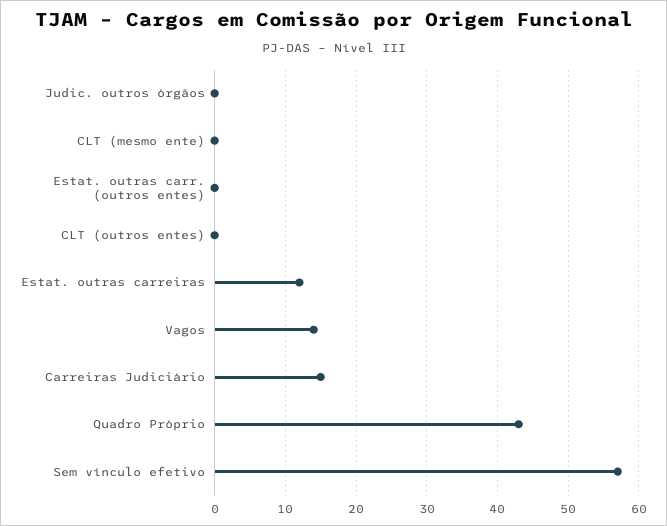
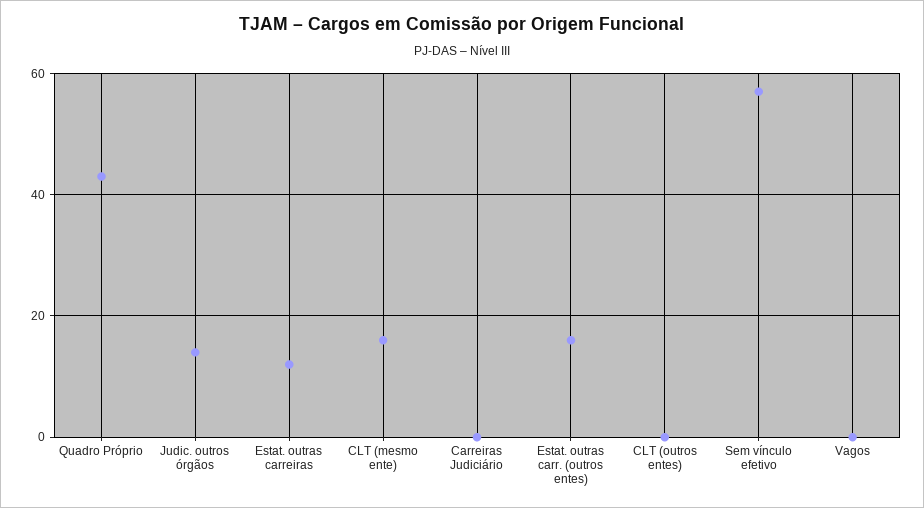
  {
-   "Judic. outros órgãos": 0,
+   "Judic. outros órgãos": 15,
-   "CLT (mesmo ente)": 0,
+   "CLT (mesmo ente)": 15,
-   "Estat. outras carr. (outros entes)": 0,
+   "Estat. outras carr. (outros entes)": 15,
    "CLT (outros entes)": 0,
    "Estat. outras carreiras": 12,
-   "Vagos": 14,
+   "Vagos": 0,
-   "Carreiras Judiciário": 15,
+   "Carreiras Judiciário": 0,
    "Quadro Próprio": 43,
    "Sem vínculo efetivo": 57
  }

